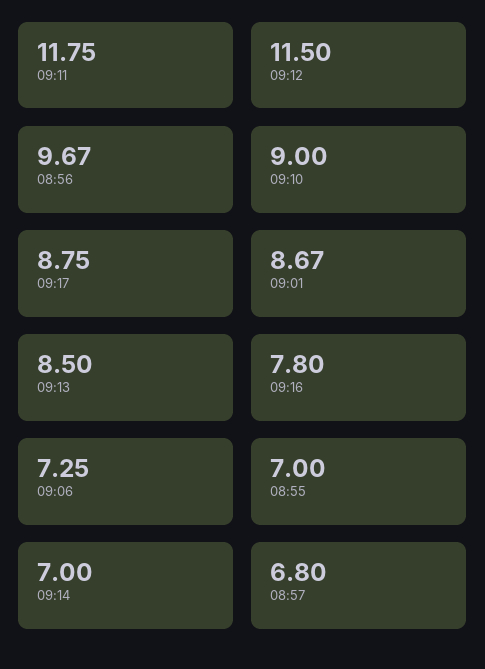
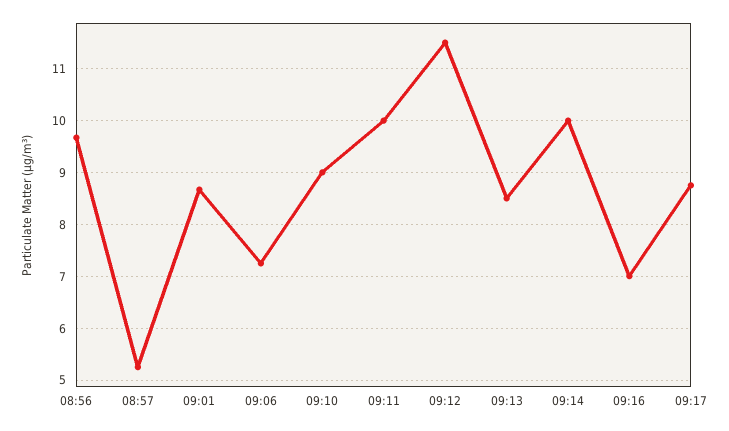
  {
-   "09:11": 11.75,
+   "09:11": 10,
    "09:12": 11.5,
    "08:56": 9.67,
    "09:10": 9,
    "09:17": 8.75,
    "09:01": 8.67,
    "09:13": 8.5,
-   "09:16": 7.8,
+   "09:16": 7,
    "09:06": 7.25,
-   "08:55": 7,
-   "09:14": 7,
+   "09:14": 10,
-   "08:57": 6.8
+   "08:57": 5.2
  }

